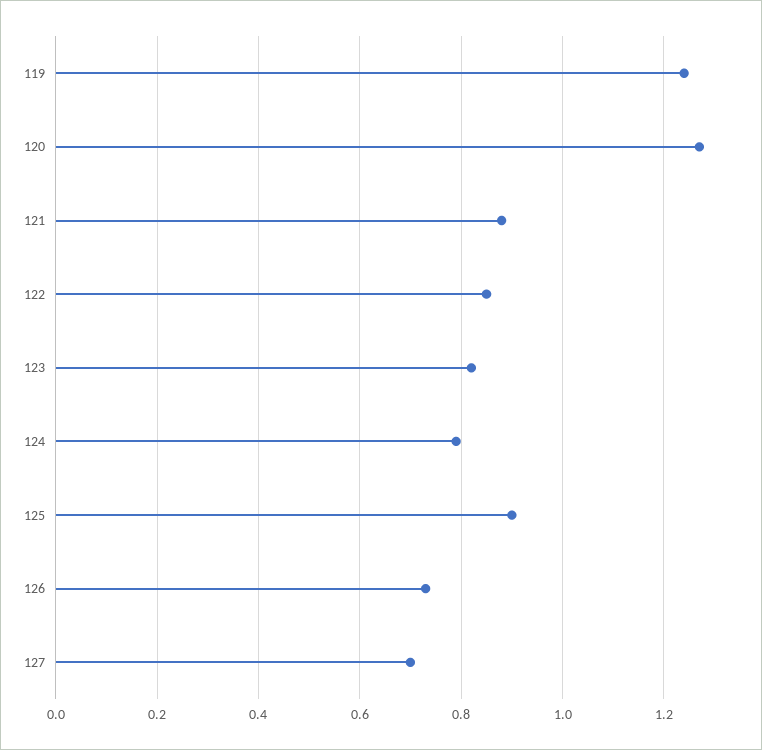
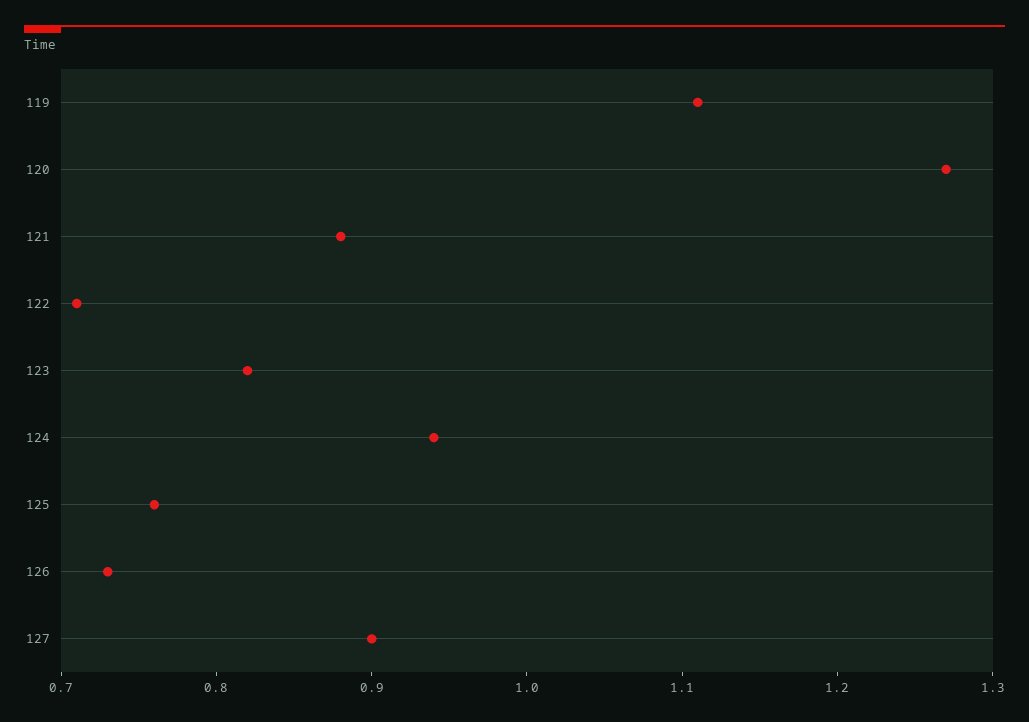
  {
-   "119": 1.25,
+   "119": 1.11,
    "120": 1.27,
    "121": 0.88,
-   "122": 0.85,
+   "122": 0.71,
    "123": 0.82,
-   "124": 0.8,
+   "124": 0.94,
-   "125": 0.9,
+   "125": 0.76,
    "126": 0.73,
-   "127": 0.7
+   "127": 0.9
  }

